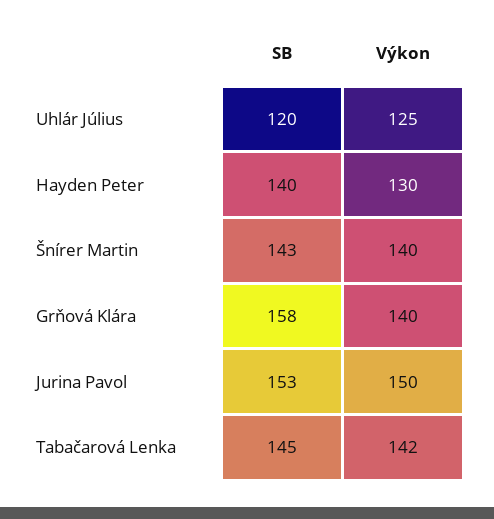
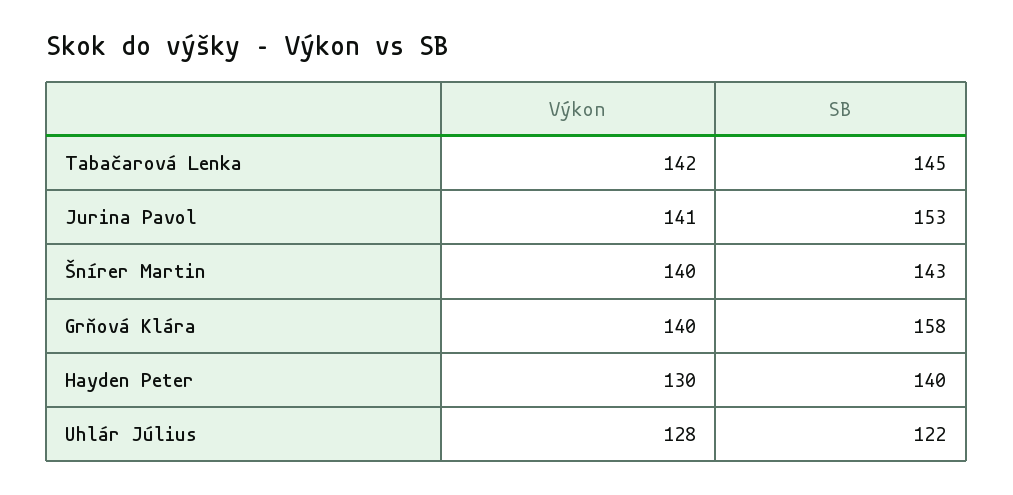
  {
    "SB": {
-     "Uhlár Július": 120,
+     "Uhlár Július": 122,
      "Hayden Peter": 140,
      "Šnírer Martin": 143,
      "Grňová Klára": 158,
      "Jurina Pavol": 153,
      "Tabačarová Lenka": 145
    },
    "Výkon": {
-     "Uhlár Július": 125,
+     "Uhlár Július": 128,
      "Hayden Peter": 130,
      "Šnírer Martin": 140,
      "Grňová Klára": 140,
-     "Jurina Pavol": 150,
+     "Jurina Pavol": 141,
      "Tabačarová Lenka": 142
    }
  }

